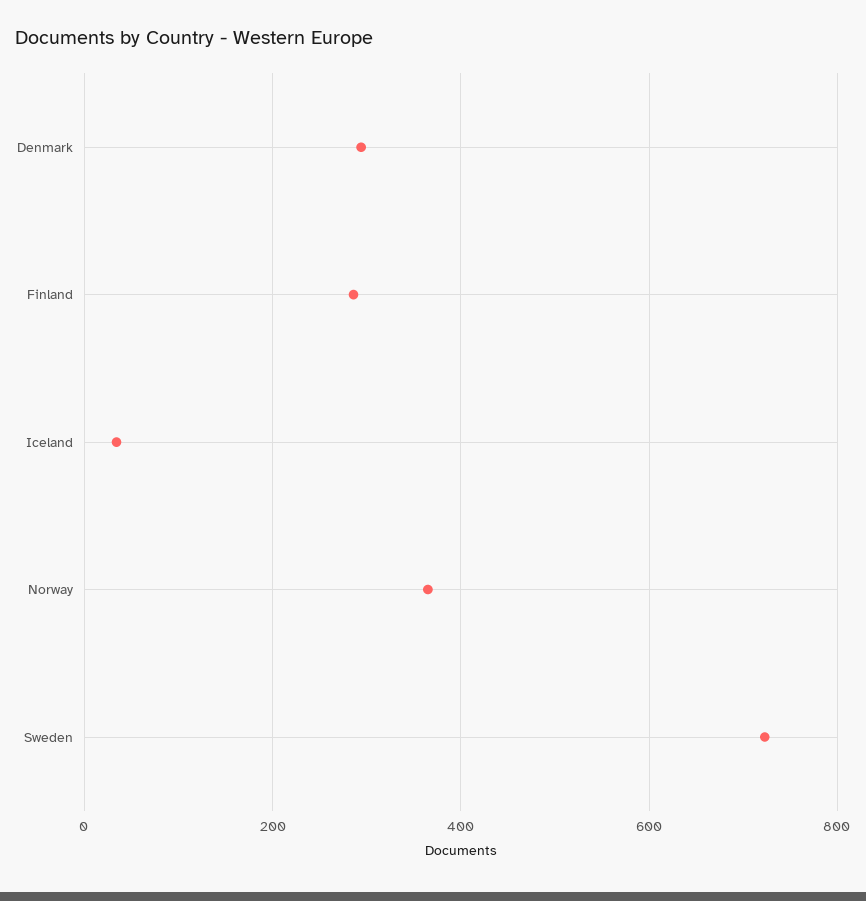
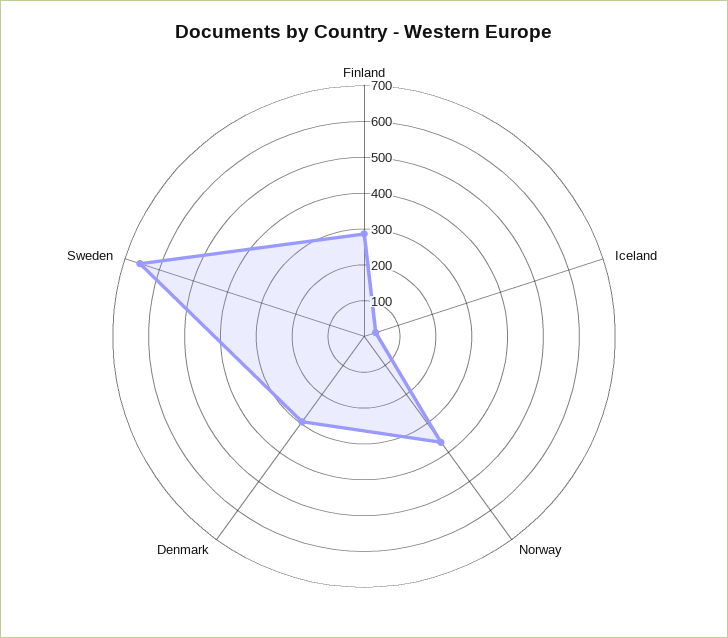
  {
    "Denmark": 300,
    "Finland": 280,
    "Iceland": 40,
    "Norway": 360,
-   "Sweden": 720
+   "Sweden": 650
  }

